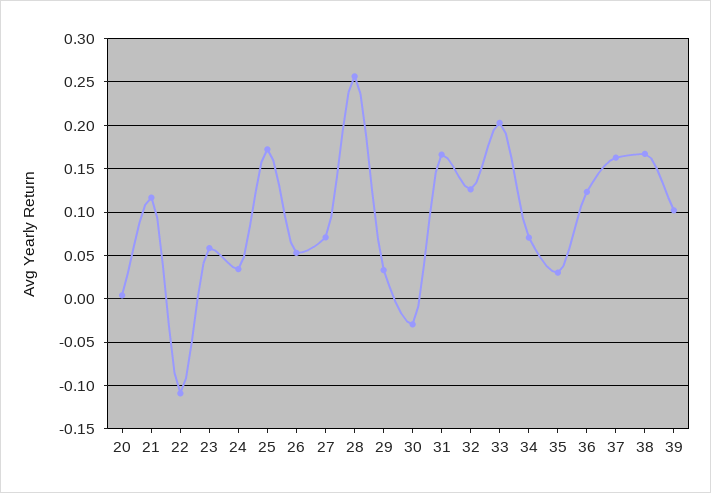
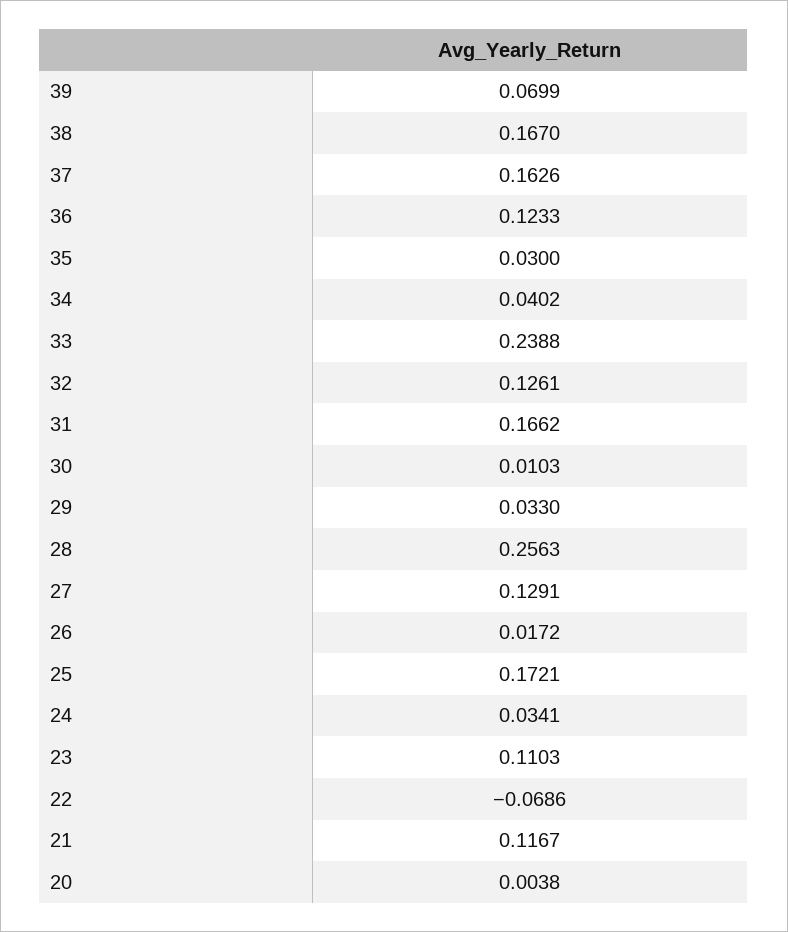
  {
    "20": 0.0038,
    "21": 0.1167,
-   "22": -0.11,
+   "22": -0.0686,
-   "23": 0.06,
+   "23": 0.1103,
    "24": 0.0341,
    "25": 0.1721,
-   "26": 0.05,
+   "26": 0.0172,
-   "27": 0.07,
+   "27": 0.1291,
    "28": 0.2563,
    "29": 0.033,
-   "30": -0.03,
+   "30": 0.0103,
    "31": 0.1662,
    "32": 0.1261,
-   "33": 0.2,
+   "33": 0.2388,
-   "34": 0.07,
+   "34": 0.0402,
    "35": 0.03,
    "36": 0.1233,
    "37": 0.1626,
    "38": 0.167,
-   "39": 0.1
+   "39": 0.0699
  }

